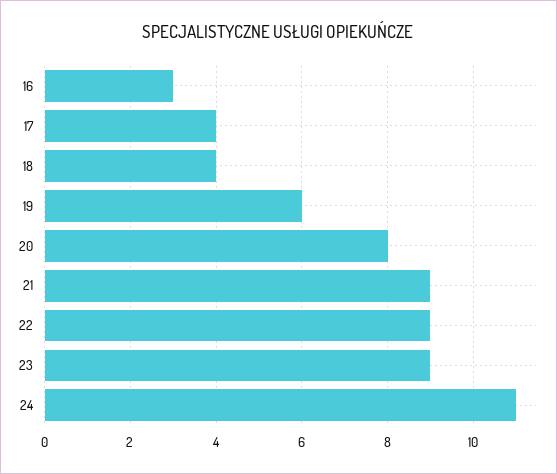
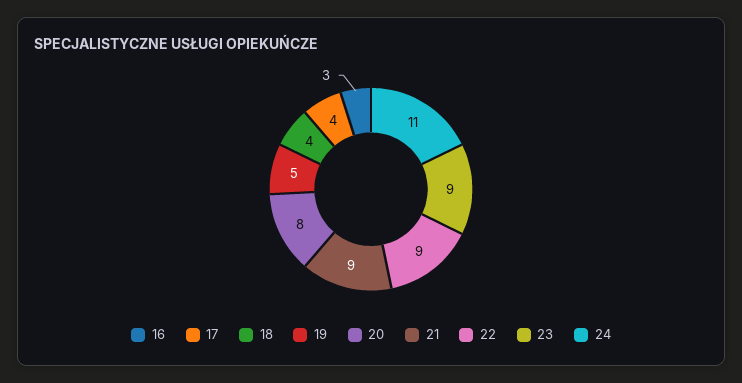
  {
    "16": 3,
    "17": 4,
    "18": 4,
-   "19": 6,
+   "19": 5,
    "20": 8,
    "21": 9,
    "22": 9,
    "23": 9,
    "24": 11
  }

